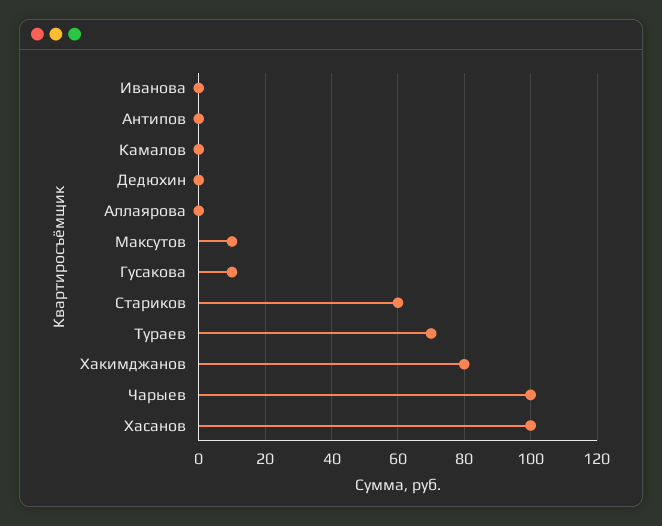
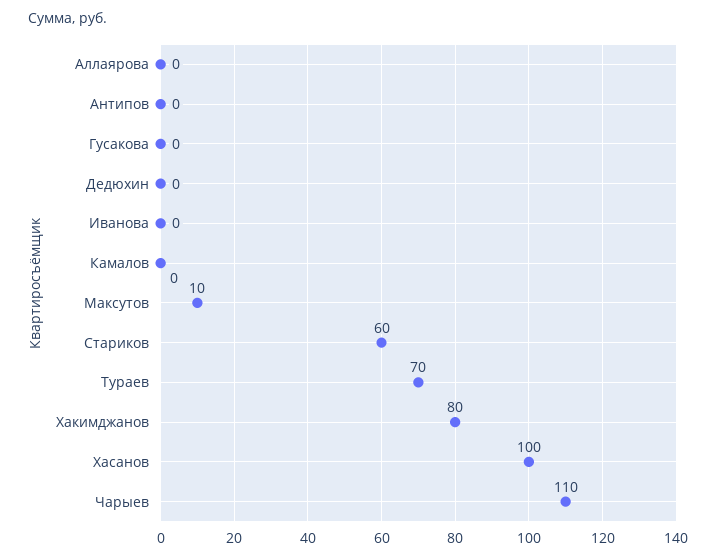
  {
    "Иванова": 0,
    "Антипов": 0,
    "Камалов": 0,
    "Дедюхин": 0,
    "Аллаярова": 0,
    "Максутов": 10,
-   "Гусакова": 10,
+   "Гусакова": 0,
    "Стариков": 60,
    "Тураев": 70,
    "Хакимджанов": 80,
-   "Чарыев": 100,
+   "Чарыев": 110,
    "Хасанов": 100
  }

